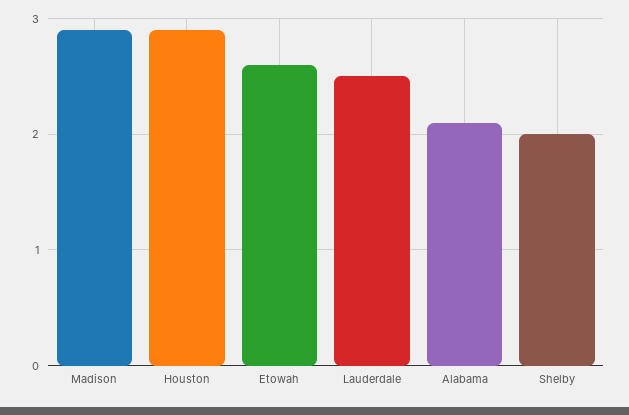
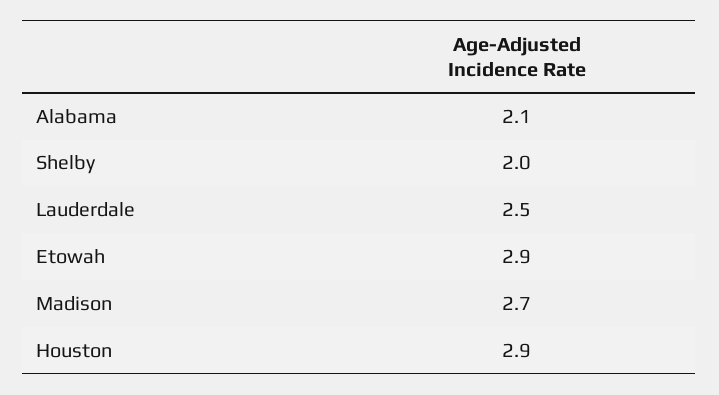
  {
-   "Madison": 2.9,
+   "Madison": 2.7,
    "Houston": 2.9,
-   "Etowah": 2.6,
+   "Etowah": 2.9,
    "Lauderdale": 2.5,
    "Alabama": 2.1,
    "Shelby": 2
  }

